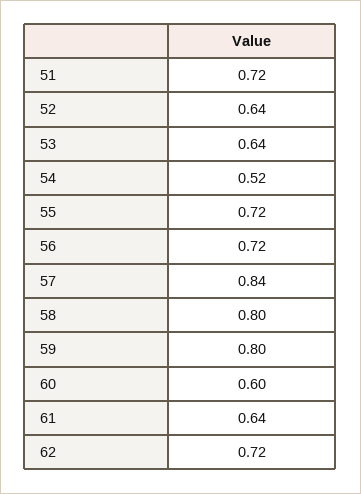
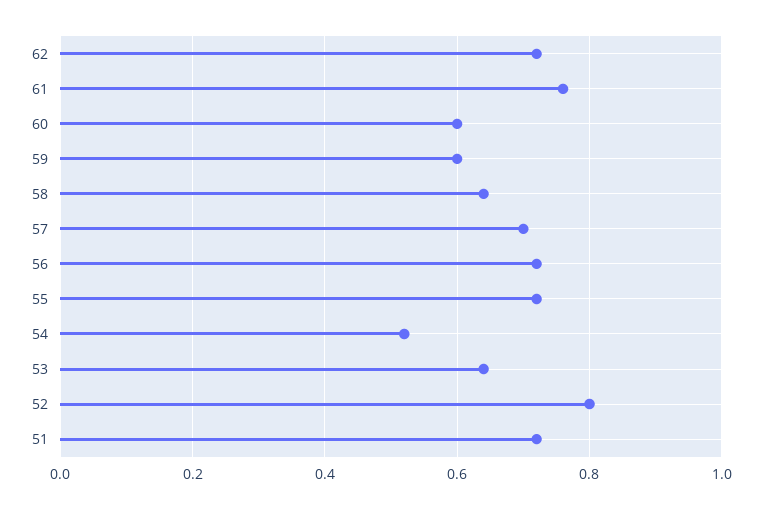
  {
    "51": 0.72,
-   "52": 0.64,
+   "52": 0.8,
    "53": 0.64,
    "54": 0.52,
    "55": 0.72,
    "56": 0.72,
-   "57": 0.84,
+   "57": 0.7,
-   "58": 0.8,
+   "58": 0.65,
-   "59": 0.8,
+   "59": 0.6,
    "60": 0.6,
-   "61": 0.64,
+   "61": 0.75,
    "62": 0.72
  }

